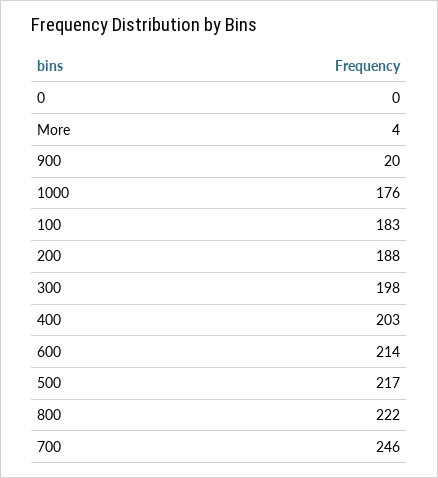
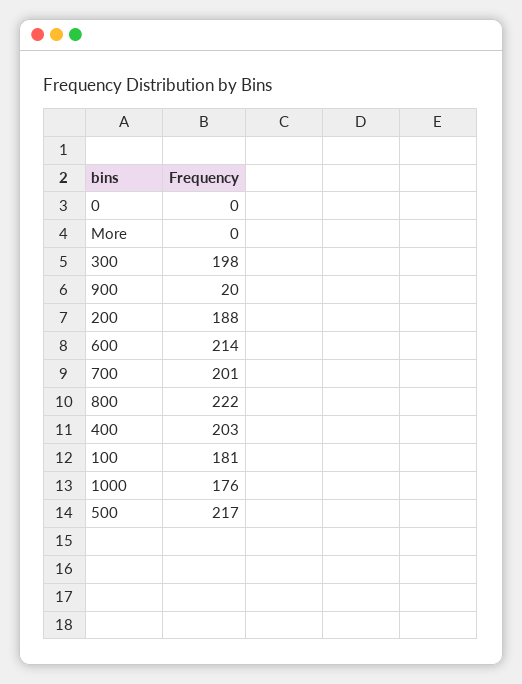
  {
    "0": 0,
-   "More": 4,
+   "More": 0,
    "900": 20,
    "1000": 176,
-   "100": 183,
+   "100": 181,
    "200": 188,
    "300": 198,
    "400": 203,
    "600": 214,
    "500": 217,
    "800": 222,
-   "700": 246
+   "700": 201
  }

